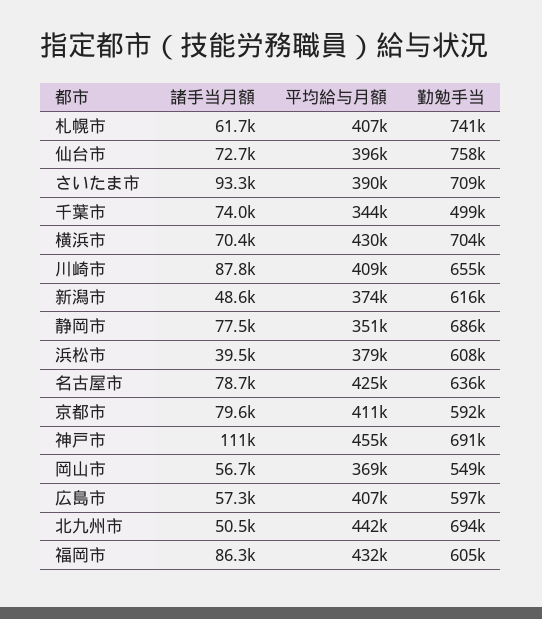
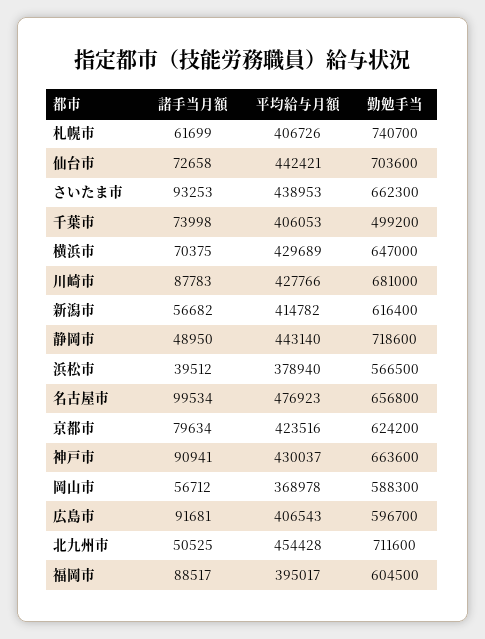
  {
    "諸手当月額": {
      "札幌市": 61699,
      "仙台市": 72658,
      "さいたま市": 93253,
      "千葉市": 73998,
      "横浜市": 70375,
      "川崎市": 87783,
-     "新潟市": 48600,
+     "新潟市": 56682,
-     "静岡市": 77500,
+     "静岡市": 48950,
      "浜松市": 39512,
-     "名古屋市": 78700,
+     "名古屋市": 99534,
      "京都市": 79634,
-     "神戸市": 111000,
+     "神戸市": 90941,
      "岡山市": 56712,
-     "広島市": 57300,
+     "広島市": 91681,
      "北九州市": 50525,
-     "福岡市": 86300
+     "福岡市": 88517
    },
    "平均給与月額": {
      "札幌市": 406726,
-     "仙台市": 396000,
+     "仙台市": 442421,
-     "さいたま市": 390000,
+     "さいたま市": 438953,
-     "千葉市": 344000,
+     "千葉市": 406053,
      "横浜市": 429689,
-     "川崎市": 409000,
+     "川崎市": 427766,
-     "新潟市": 374000,
+     "新潟市": 414782,
-     "静岡市": 351000,
+     "静岡市": 443140,
      "浜松市": 378940,
-     "名古屋市": 425000,
+     "名古屋市": 476923,
-     "京都市": 411000,
+     "京都市": 423516,
-     "神戸市": 455000,
+     "神戸市": 430037,
      "岡山市": 368978,
      "広島市": 406543,
-     "北九州市": 442000,
+     "北九州市": 454428,
-     "福岡市": 432000
+     "福岡市": 395017
    },
    "勤勉手当": {
      "札幌市": 740700,
-     "仙台市": 758000,
+     "仙台市": 703600,
-     "さいたま市": 709000,
+     "さいたま市": 662300,
      "千葉市": 499200,
-     "横浜市": 704000,
+     "横浜市": 647000,
-     "川崎市": 655000,
+     "川崎市": 681000,
      "新潟市": 616400,
-     "静岡市": 686000,
+     "静岡市": 718600,
-     "浜松市": 608000,
+     "浜松市": 566500,
-     "名古屋市": 636000,
+     "名古屋市": 656800,
-     "京都市": 592000,
+     "京都市": 624200,
-     "神戸市": 691000,
+     "神戸市": 663600,
-     "岡山市": 549000,
+     "岡山市": 588300,
      "広島市": 596700,
-     "北九州市": 694000,
+     "北九州市": 711600,
      "福岡市": 604500
    }
  }

